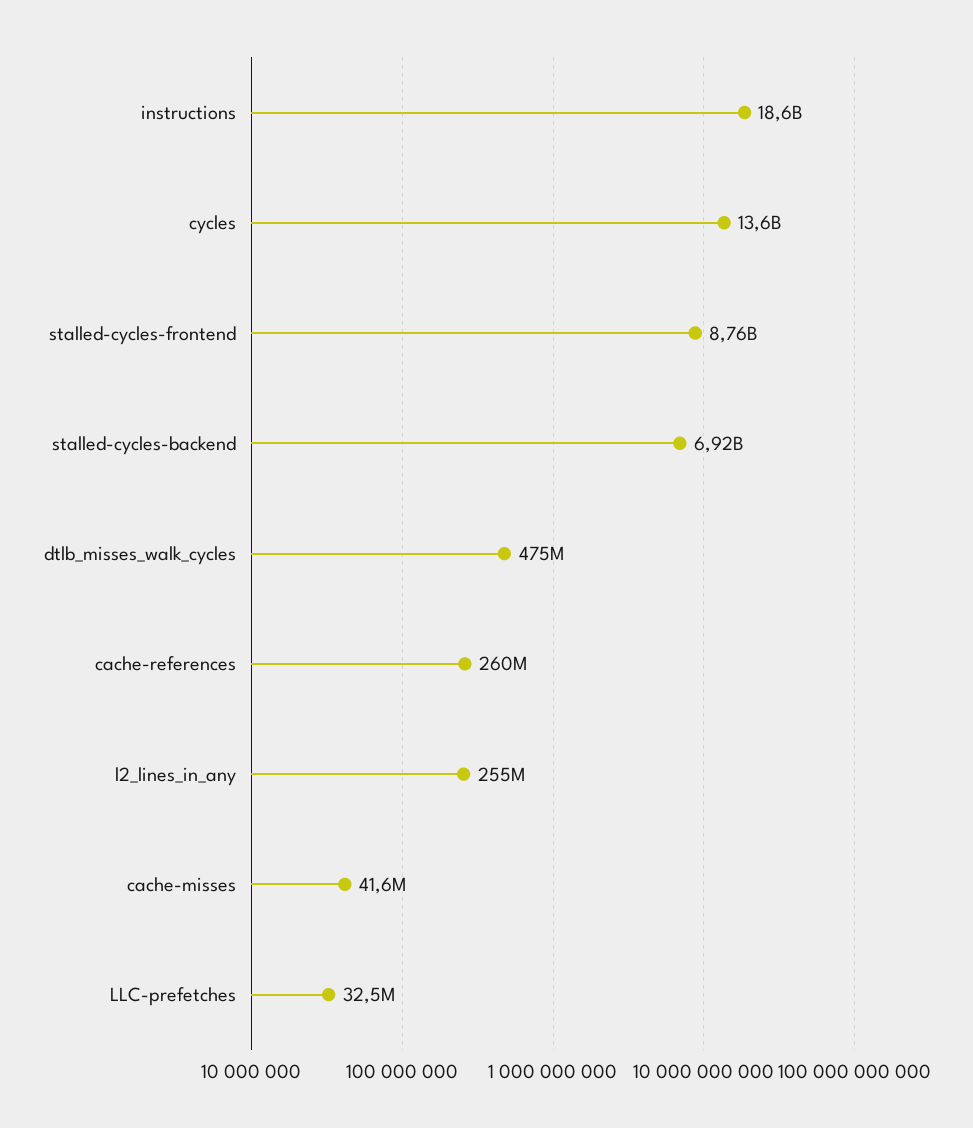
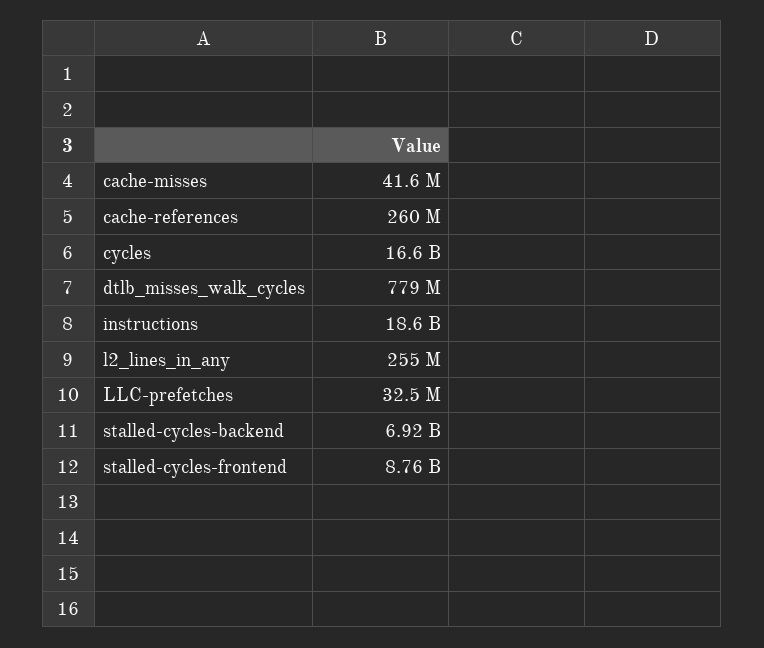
  {
    "instructions": 18600000000,
-   "cycles": 13600000000,
+   "cycles": 16600000000,
    "stalled-cycles-frontend": 8760000000,
    "stalled-cycles-backend": 6920000000,
-   "dtlb_misses_walk_cycles": 475000000,
+   "dtlb_misses_walk_cycles": 779000000,
    "cache-references": 260000000,
    "l2_lines_in_any": 255000000,
    "cache-misses": 41600000,
    "LLC-prefetches": 32500000
  }

